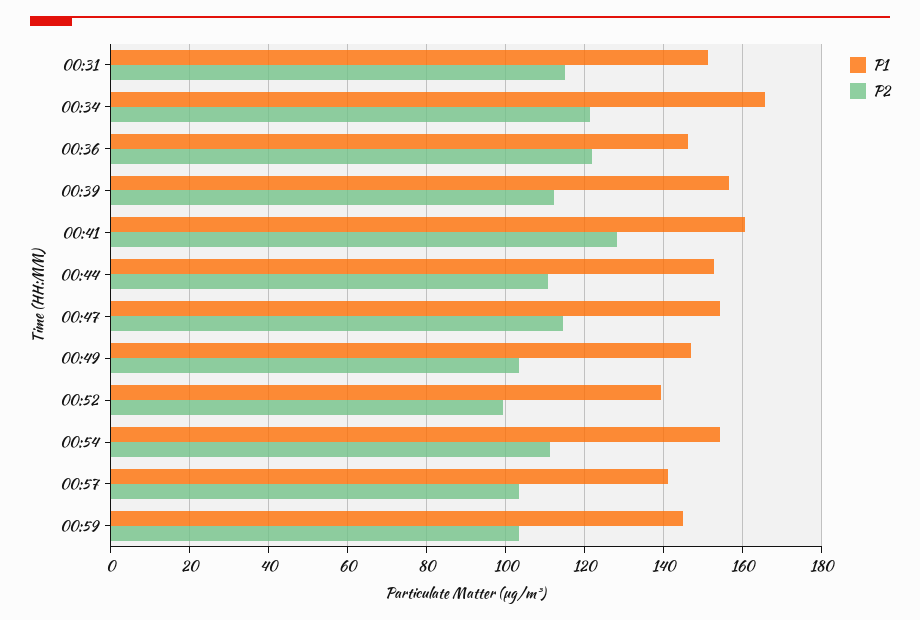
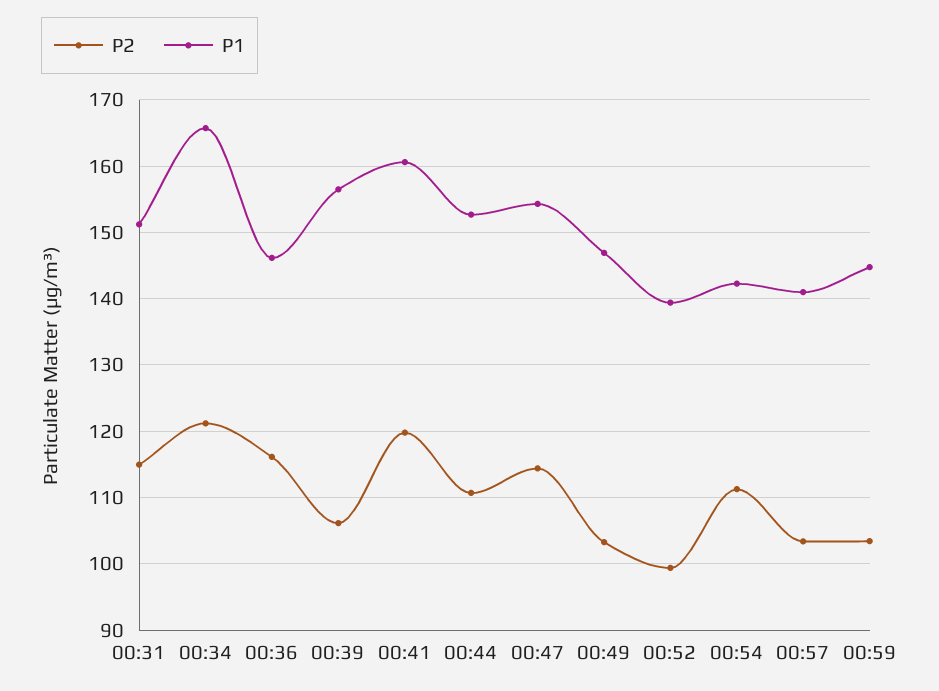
  {
    "P1": {
      "00:31": 151,
      "00:34": 166,
      "00:36": 146,
      "00:39": 157,
      "00:41": 161,
      "00:44": 153,
      "00:47": 154,
      "00:49": 147,
      "00:52": 139,
-     "00:54": 154,
+     "00:54": 142,
      "00:57": 141,
      "00:59": 145
    },
    "P2": {
      "00:31": 115,
      "00:34": 121,
-     "00:36": 122,
+     "00:36": 116,
-     "00:39": 112,
+     "00:39": 106,
-     "00:41": 128,
+     "00:41": 120,
      "00:44": 111,
      "00:47": 114,
      "00:49": 103,
      "00:52": 99,
      "00:54": 111,
      "00:57": 103,
      "00:59": 103
    }
  }

